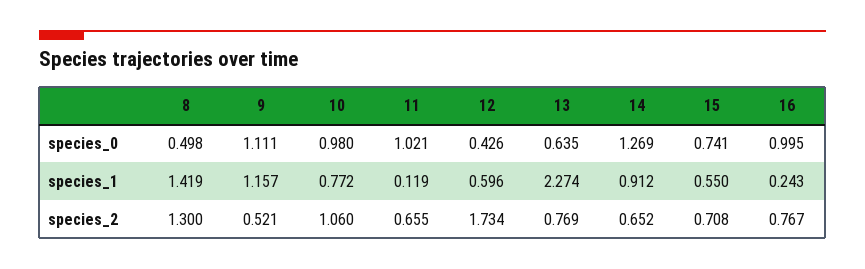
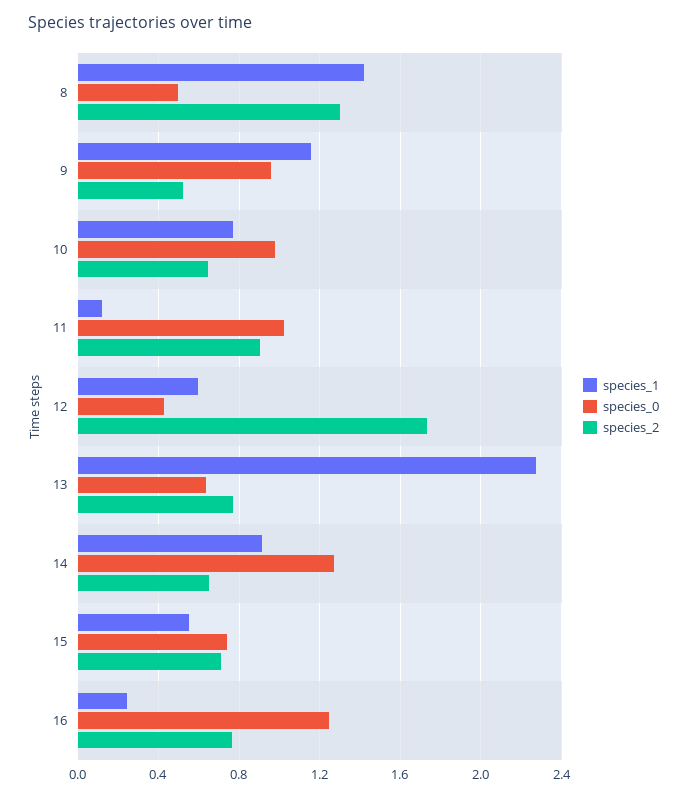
  {
    "species_0": {
      "8": 0.498,
-     "9": 1.111,
+     "9": 0.95,
      "10": 0.98,
      "11": 1.021,
      "12": 0.426,
      "13": 0.635,
      "14": 1.269,
      "15": 0.741,
-     "16": 0.995
+     "16": 1.25
    },
    "species_1": {
      "8": 1.419,
      "9": 1.157,
      "10": 0.772,
      "11": 0.119,
      "12": 0.596,
      "13": 2.274,
      "14": 0.912,
      "15": 0.55,
      "16": 0.243
    },
    "species_2": {
      "8": 1.3,
      "9": 0.521,
-     "10": 1.06,
+     "10": 0.65,
-     "11": 0.655,
+     "11": 0.9,
      "12": 1.734,
      "13": 0.769,
      "14": 0.652,
      "15": 0.708,
      "16": 0.767
    }
  }

